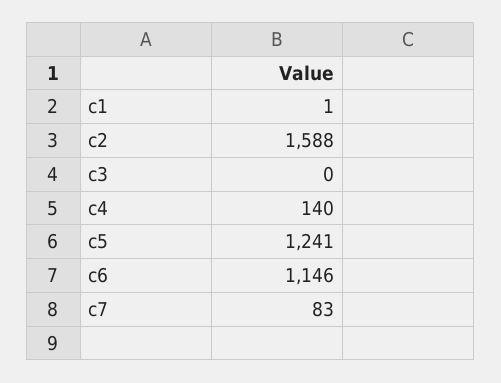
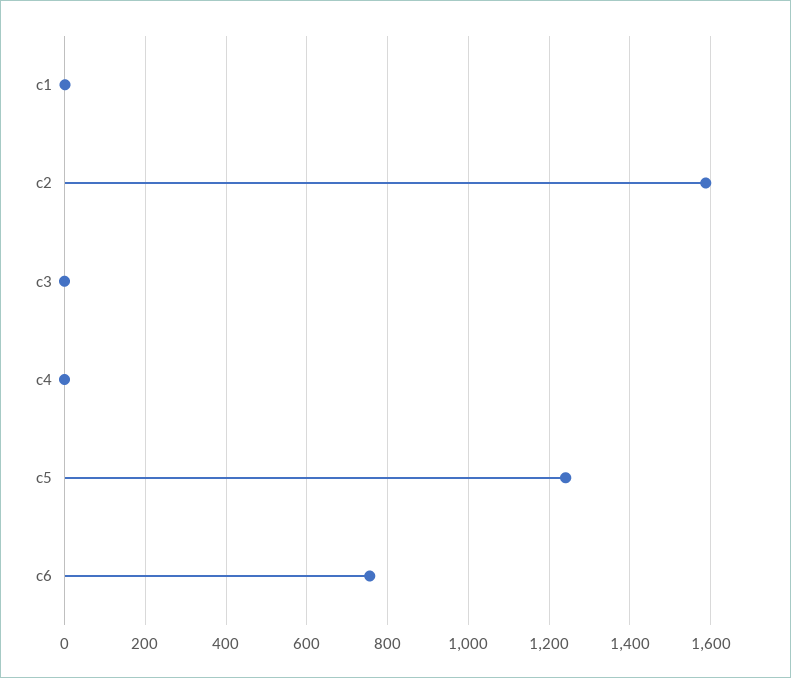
  {
    "c1": 1,
    "c2": 1588,
    "c3": 0,
-   "c4": 140,
+   "c4": 0,
    "c5": 1241,
-   "c6": 1146,
+   "c6": 760
-   "c7": 83
  }

